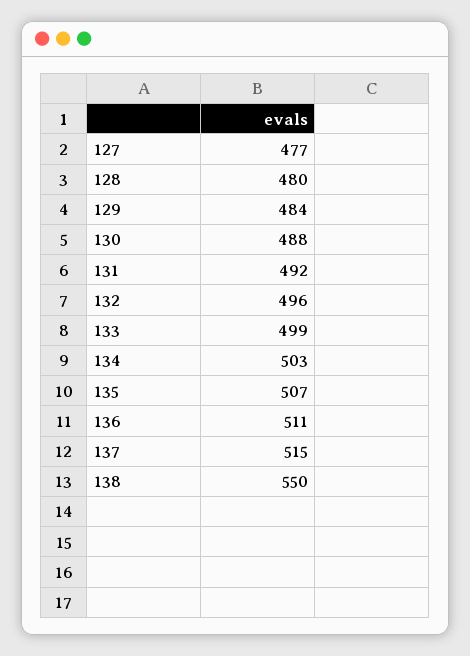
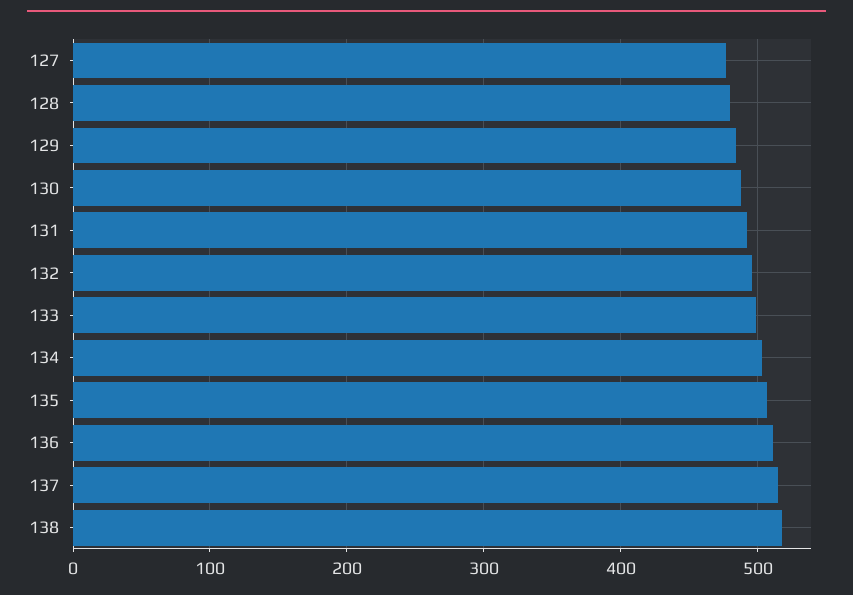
  {
    "127": 477,
    "128": 480,
    "129": 484,
    "130": 488,
    "131": 492,
    "132": 496,
    "133": 499,
    "134": 503,
    "135": 507,
    "136": 511,
    "137": 515,
-   "138": 550
+   "138": 520
  }

